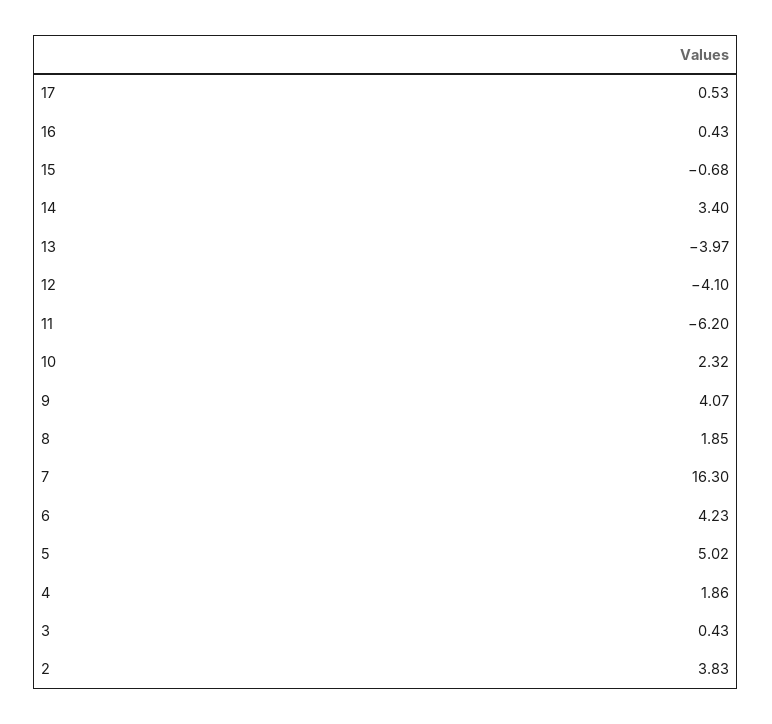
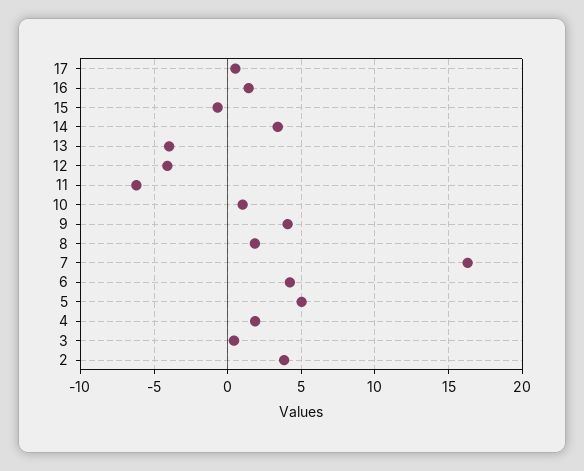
  {
    "17": 0.53,
-   "16": 0.43,
+   "16": 1.5,
    "15": -0.68,
    "14": 3.4,
    "13": -3.97,
    "12": -4.1,
    "11": -6.2,
-   "10": 2.32,
+   "10": 1,
    "9": 4.07,
    "8": 1.85,
    "7": 16.3,
    "6": 4.23,
    "5": 5.02,
    "4": 1.86,
    "3": 0.43,
    "2": 3.83
  }

